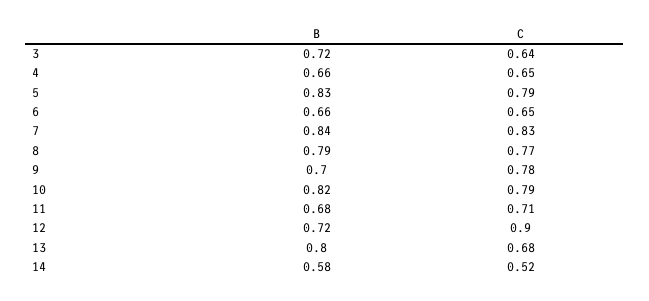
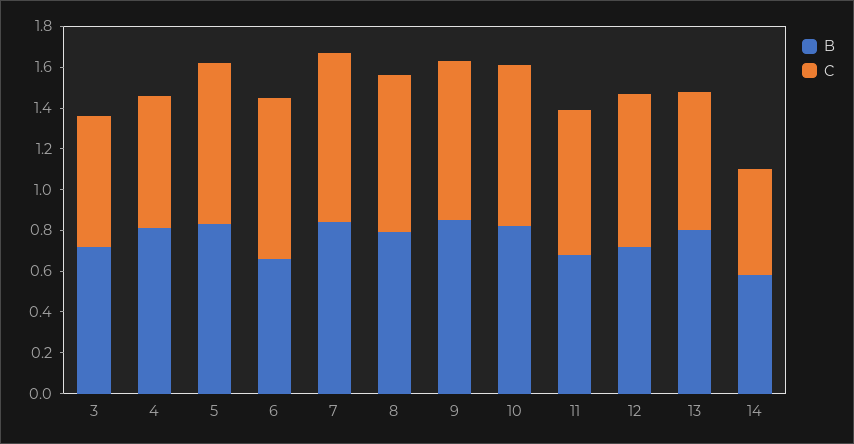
  {
    "B": {
      "3": 0.72,
-     "4": 0.66,
+     "4": 0.8,
      "5": 0.83,
      "6": 0.66,
      "7": 0.84,
      "8": 0.79,
-     "9": 0.7,
+     "9": 0.85,
      "10": 0.82,
      "11": 0.68,
      "12": 0.72,
      "13": 0.8,
      "14": 0.58
    },
    "C": {
      "3": 0.64,
      "4": 0.65,
      "5": 0.79,
-     "6": 0.65,
+     "6": 0.8,
      "7": 0.83,
      "8": 0.77,
      "9": 0.78,
      "10": 0.79,
      "11": 0.71,
-     "12": 0.9,
+     "12": 0.75,
      "13": 0.68,
      "14": 0.52
    }
  }

